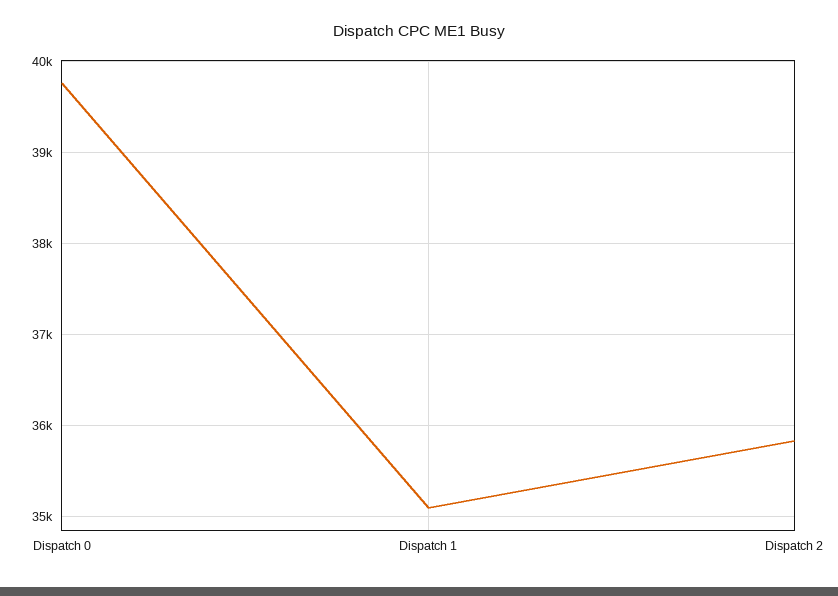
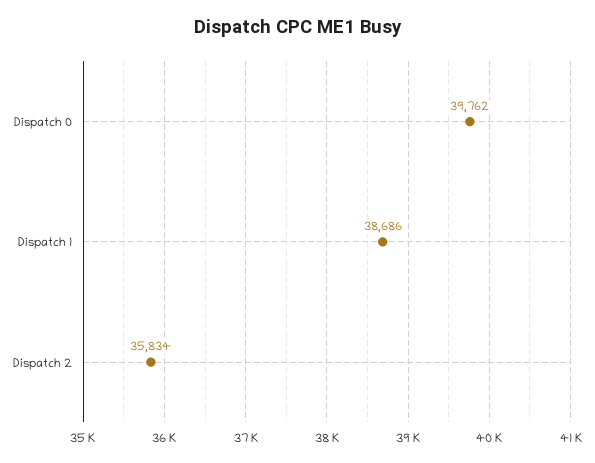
  {
    "Dispatch 0": 39762,
-   "Dispatch 1": 35100,
+   "Dispatch 1": 38686,
    "Dispatch 2": 35834
  }

